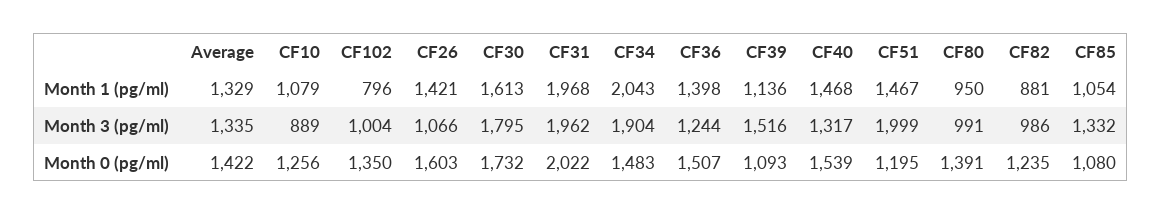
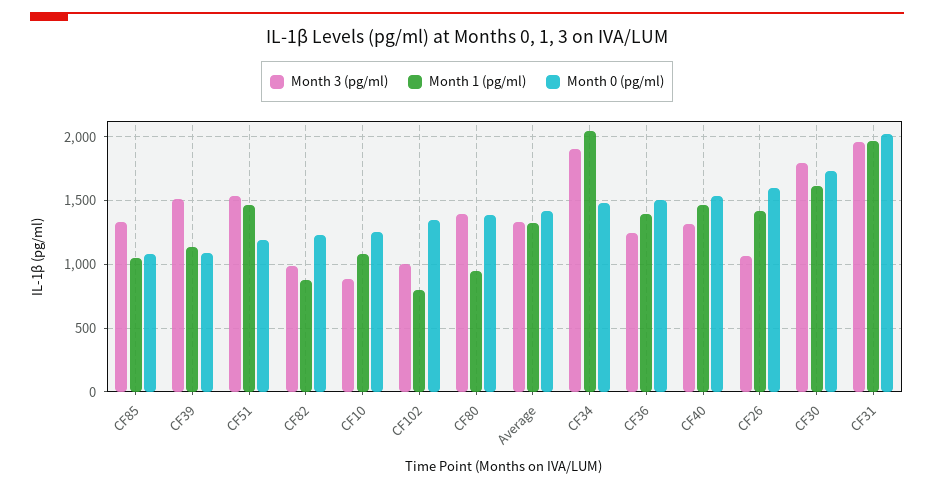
  {
    "Month 1 (pg/ml)": {
      "Average": 1329,
      "CF10": 1079,
      "CF102": 796,
      "CF26": 1421,
      "CF30": 1613,
      "CF31": 1968,
      "CF34": 2043,
      "CF36": 1398,
      "CF39": 1136,
      "CF40": 1468,
      "CF51": 1467,
      "CF80": 950,
      "CF82": 881,
      "CF85": 1054
    },
    "Month 3 (pg/ml)": {
      "Average": 1335,
      "CF10": 889,
      "CF102": 1004,
      "CF26": 1066,
      "CF30": 1795,
      "CF31": 1962,
      "CF34": 1904,
      "CF36": 1244,
      "CF39": 1516,
      "CF40": 1317,
-     "CF51": 1999,
+     "CF51": 1550,
-     "CF80": 991,
+     "CF80": 1400,
      "CF82": 986,
      "CF85": 1332
    },
    "Month 0 (pg/ml)": {
      "Average": 1422,
      "CF10": 1256,
      "CF102": 1350,
      "CF26": 1603,
      "CF30": 1732,
      "CF31": 2022,
      "CF34": 1483,
      "CF36": 1507,
      "CF39": 1093,
      "CF40": 1539,
      "CF51": 1195,
      "CF80": 1391,
      "CF82": 1235,
      "CF85": 1080
    }
  }

